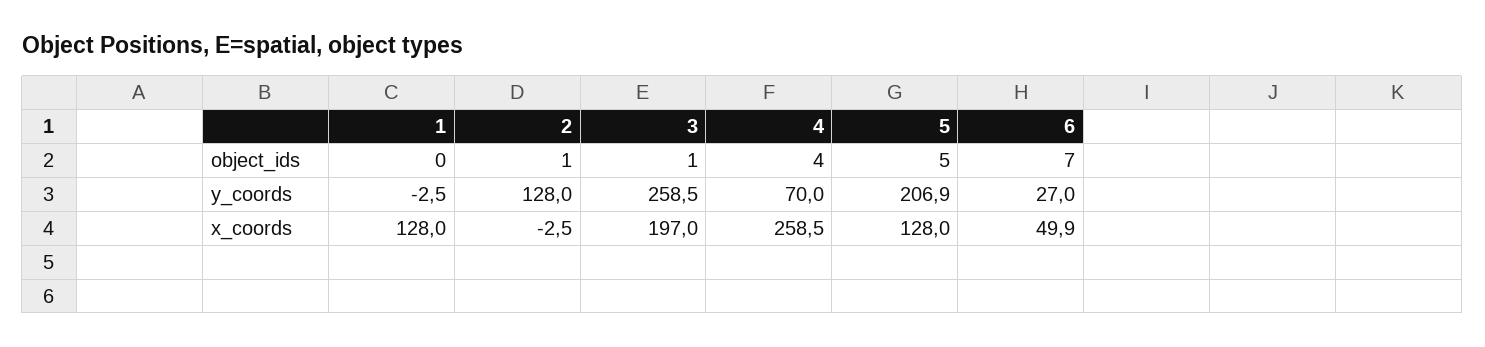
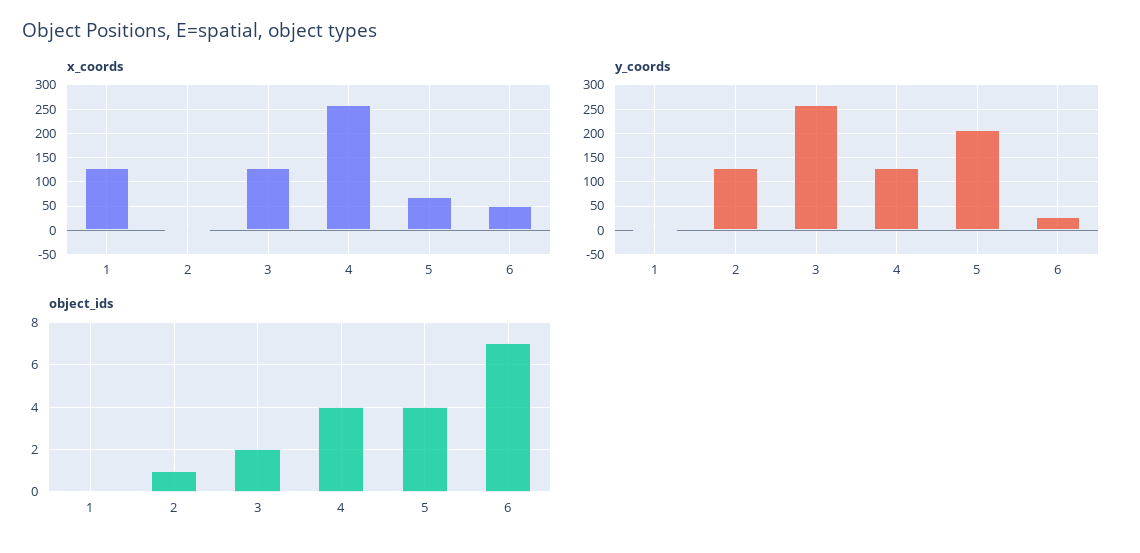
  {
    "object_ids": {
      "1": 0,
      "2": 1,
-     "3": 1,
+     "3": 2,
      "4": 4,
-     "5": 5,
+     "5": 4,
      "6": 7
    },
    "y_coords": {
      "1": -2.5,
      "2": 128,
      "3": 258.5,
-     "4": 70,
+     "4": 125,
      "5": 206.9,
      "6": 27
    },
    "x_coords": {
      "1": 128,
      "2": -2.5,
-     "3": 197,
+     "3": 125,
      "4": 258.5,
-     "5": 128,
+     "5": 75,
      "6": 49.9
    }
  }

